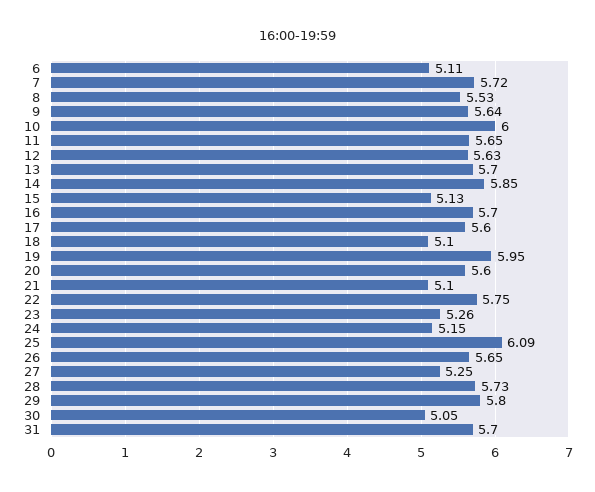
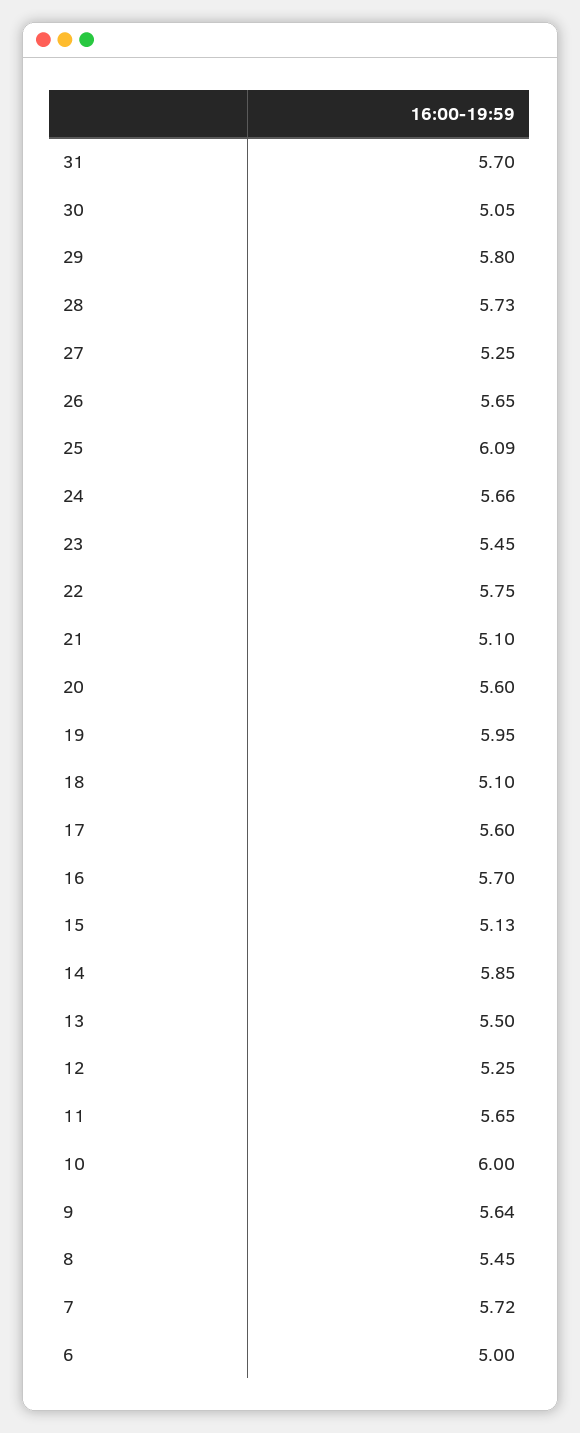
  {
-   "6": 5.11,
+   "6": 5,
    "7": 5.72,
-   "8": 5.53,
+   "8": 5.45,
    "9": 5.64,
    "10": 6,
    "11": 5.65,
-   "12": 5.63,
+   "12": 5.25,
-   "13": 5.7,
+   "13": 5.5,
    "14": 5.85,
    "15": 5.13,
    "16": 5.7,
    "17": 5.6,
    "18": 5.1,
    "19": 5.95,
    "20": 5.6,
    "21": 5.1,
    "22": 5.75,
-   "23": 5.26,
+   "23": 5.45,
-   "24": 5.15,
+   "24": 5.66,
    "25": 6.09,
    "26": 5.65,
    "27": 5.25,
    "28": 5.73,
    "29": 5.8,
    "30": 5.05,
    "31": 5.7
  }

